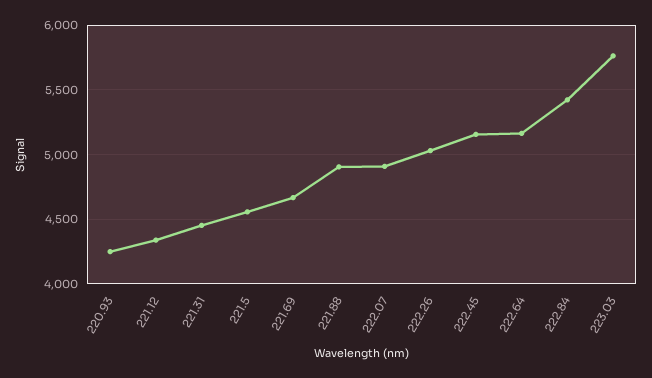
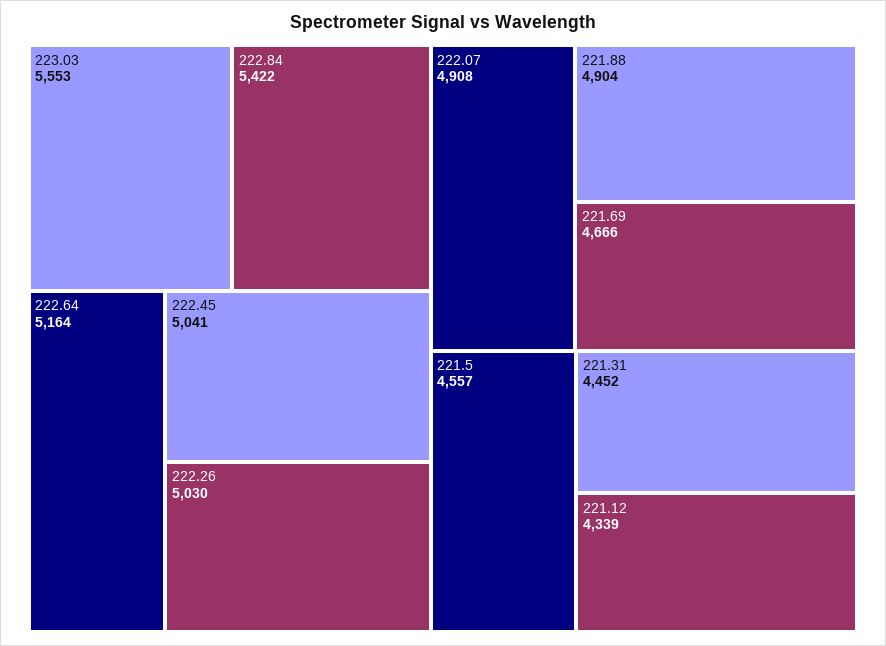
  {
-   "220.93": 4250,
    "221.12": 4339,
    "221.31": 4452,
    "221.5": 4557,
    "221.69": 4666,
    "221.88": 4904,
    "222.07": 4908,
    "222.26": 5030,
-   "222.45": 5150,
+   "222.45": 5041,
    "222.64": 5164,
    "222.84": 5422,
-   "223.03": 5750
+   "223.03": 5553
  }

